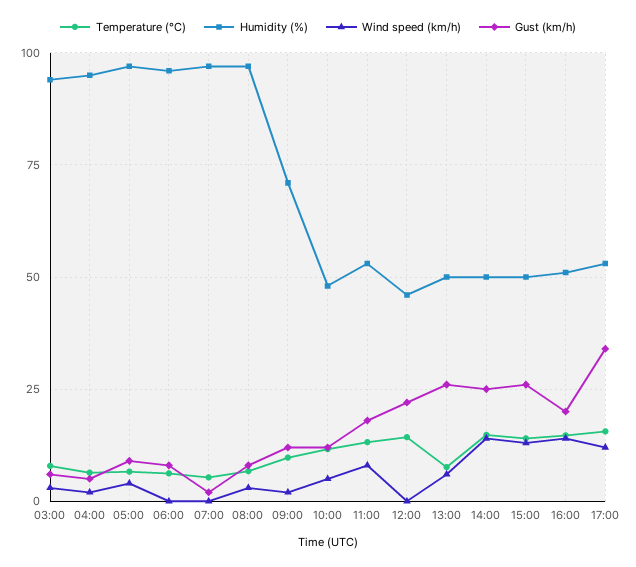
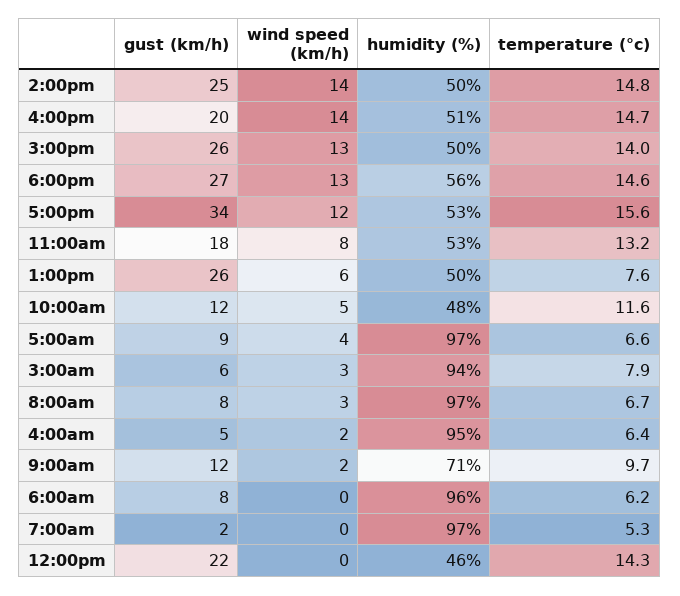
  {
    "Temperature (°C)": {
      "03:00": 7.9,
      "04:00": 6.4,
      "05:00": 6.6,
      "06:00": 6.2,
      "07:00": 5.3,
      "08:00": 6.7,
      "09:00": 9.7,
      "10:00": 11.6,
      "11:00": 13.2,
      "12:00": 14.3,
      "13:00": 7.6,
      "14:00": 14.8,
      "15:00": 14,
      "16:00": 14.7,
-     "17:00": 15.6
+     "17:00": 15.6,
+     "6:00pm": 14.6
    },
    "Humidity (%)": {
      "03:00": 94,
      "04:00": 95,
      "05:00": 97,
      "06:00": 96,
      "07:00": 97,
      "08:00": 97,
      "09:00": 71,
      "10:00": 48,
      "11:00": 53,
      "12:00": 46,
      "13:00": 50,
      "14:00": 50,
      "15:00": 50,
      "16:00": 51,
-     "17:00": 53
+     "17:00": 53,
+     "6:00pm": 56
    },
    "Wind speed (km/h)": {
      "03:00": 3,
      "04:00": 2,
      "05:00": 4,
      "06:00": 0,
      "07:00": 0,
      "08:00": 3,
      "09:00": 2,
      "10:00": 5,
      "11:00": 8,
      "12:00": 0,
      "13:00": 6,
      "14:00": 14,
      "15:00": 13,
      "16:00": 14,
-     "17:00": 12
+     "17:00": 12,
+     "6:00pm": 13
    },
    "Gust (km/h)": {
      "03:00": 6,
      "04:00": 5,
      "05:00": 9,
      "06:00": 8,
      "07:00": 2,
      "08:00": 8,
      "09:00": 12,
      "10:00": 12,
      "11:00": 18,
      "12:00": 22,
      "13:00": 26,
      "14:00": 25,
      "15:00": 26,
      "16:00": 20,
-     "17:00": 34
+     "17:00": 34,
+     "6:00pm": 27
    }
  }

